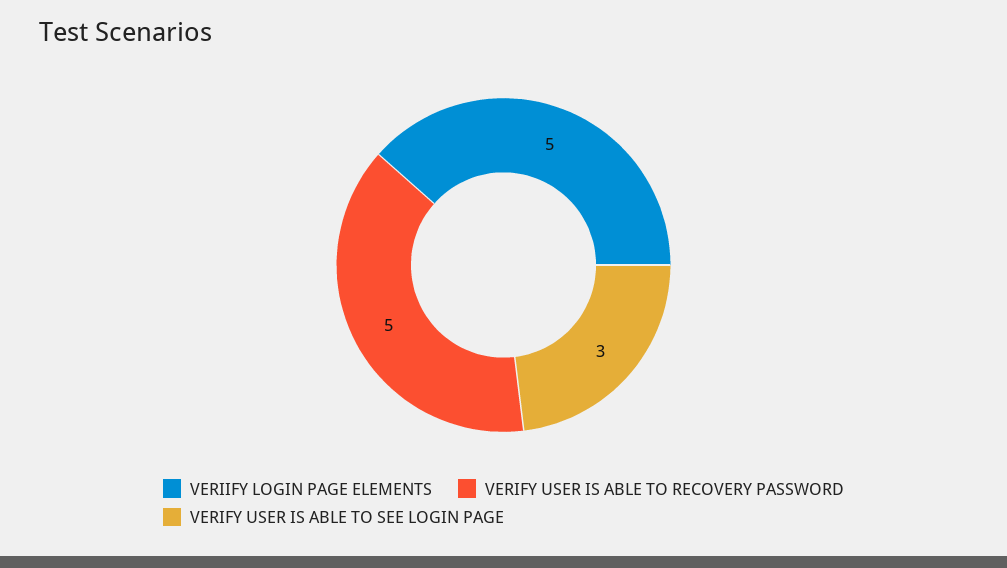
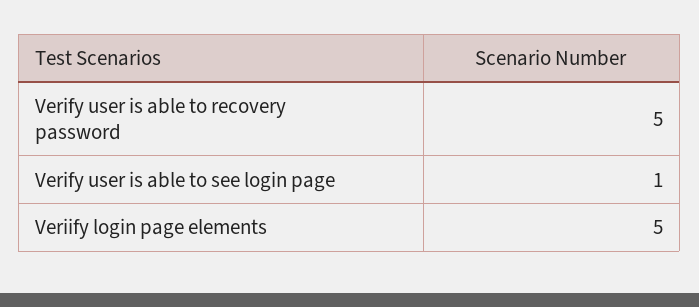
  {
    "VERIIFY LOGIN PAGE ELEMENTS": 5,
    "VERIFY USER IS ABLE TO RECOVERY PASSWORD": 5,
-   "VERIFY USER IS ABLE TO SEE LOGIN PAGE": 3
+   "VERIFY USER IS ABLE TO SEE LOGIN PAGE": 1
  }

